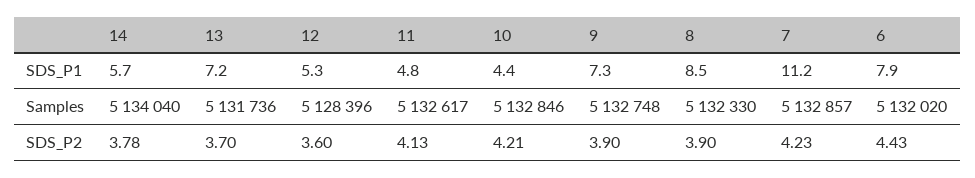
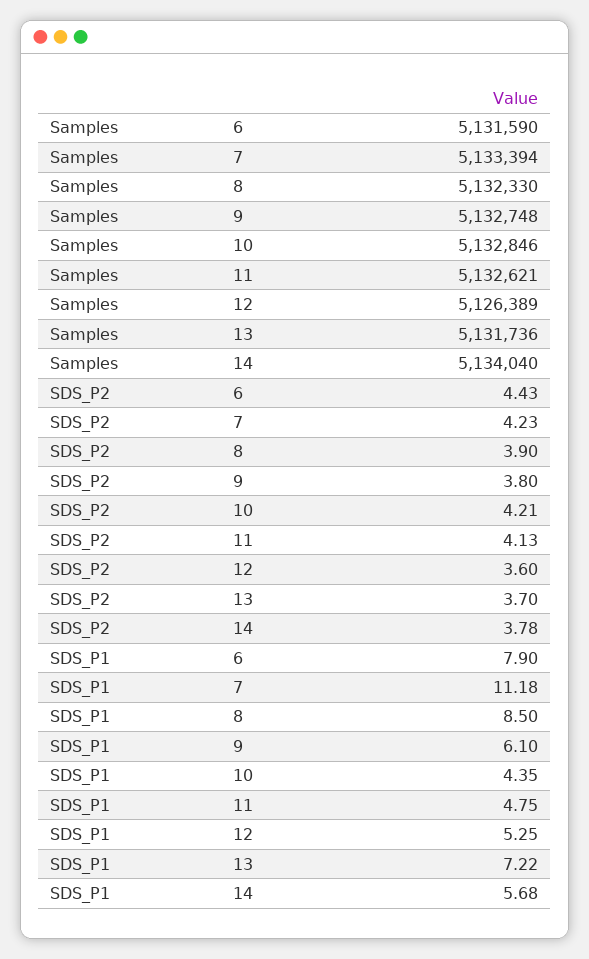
  {
    "14": {
      "SDS_P1": 5.68,
      "Samples": 5134040,
      "SDS_P2": 3.78
    },
    "13": {
      "SDS_P1": 7.22,
      "Samples": 5131736,
      "SDS_P2": 3.7
    },
    "12": {
      "SDS_P1": 5.25,
-     "Samples": 5128396,
+     "Samples": 5126389,
      "SDS_P2": 3.6
    },
    "11": {
      "SDS_P1": 4.75,
-     "Samples": 5132617,
+     "Samples": 5132621,
      "SDS_P2": 4.13
    },
    "10": {
      "SDS_P1": 4.35,
      "Samples": 5132846,
      "SDS_P2": 4.21
    },
    "9": {
-     "SDS_P1": 7.3,
+     "SDS_P1": 6.1,
      "Samples": 5132748,
-     "SDS_P2": 3.9
+     "SDS_P2": 3.8
    },
    "8": {
      "SDS_P1": 8.5,
      "Samples": 5132330,
      "SDS_P2": 3.9
    },
    "7": {
      "SDS_P1": 11.18,
-     "Samples": 5132857,
+     "Samples": 5133394,
      "SDS_P2": 4.23
    },
    "6": {
      "SDS_P1": 7.9,
-     "Samples": 5132020,
+     "Samples": 5131590,
      "SDS_P2": 4.43
    }
  }

